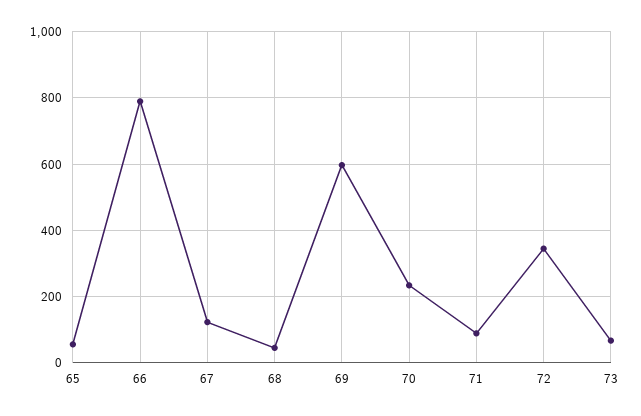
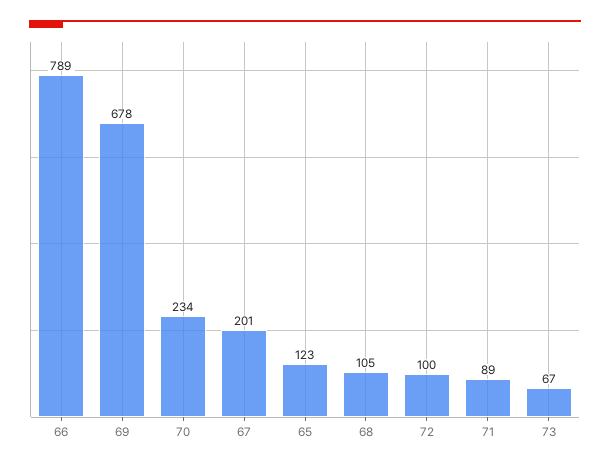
  {
-   "65": 60,
+   "65": 123,
    "66": 789,
-   "67": 120,
+   "67": 201,
-   "68": 40,
+   "68": 105,
-   "69": 600,
+   "69": 678,
    "70": 234,
    "71": 89,
-   "72": 340,
+   "72": 100,
    "73": 67
  }

